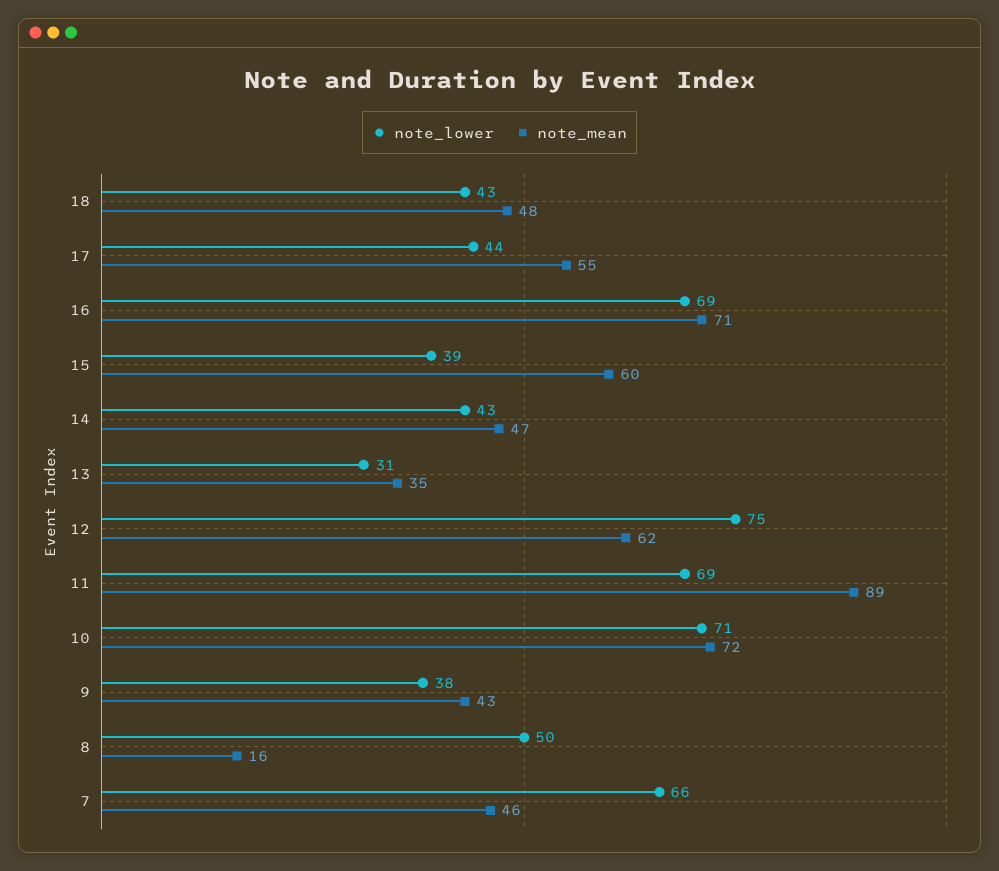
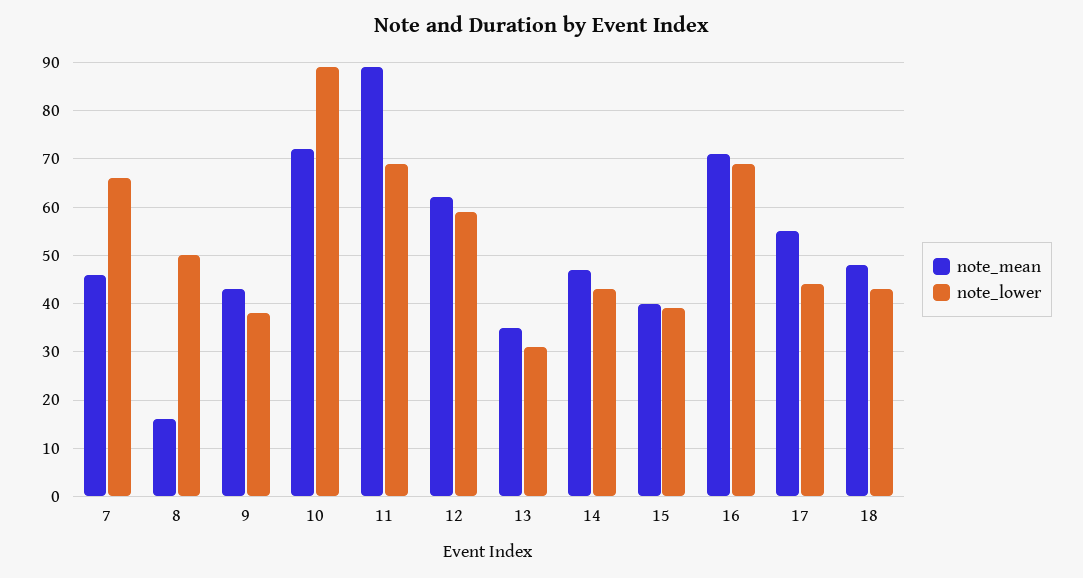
  {
    "note_lower": {
      "18": 43,
      "17": 44,
      "16": 69,
      "15": 39,
      "14": 43,
      "13": 31,
-     "12": 75,
+     "12": 60,
      "11": 69,
-     "10": 71,
+     "10": 90,
      "9": 38,
      "8": 50,
      "7": 66
    },
    "note_mean": {
      "18": 48,
      "17": 55,
      "16": 71,
-     "15": 60,
+     "15": 40,
      "14": 47,
      "13": 35,
      "12": 62,
      "11": 89,
      "10": 72,
      "9": 43,
      "8": 16,
      "7": 46
    }
  }

